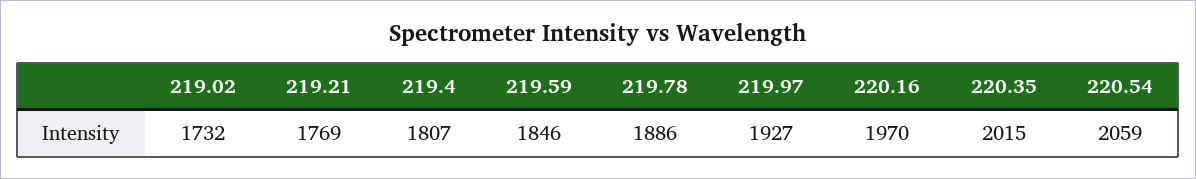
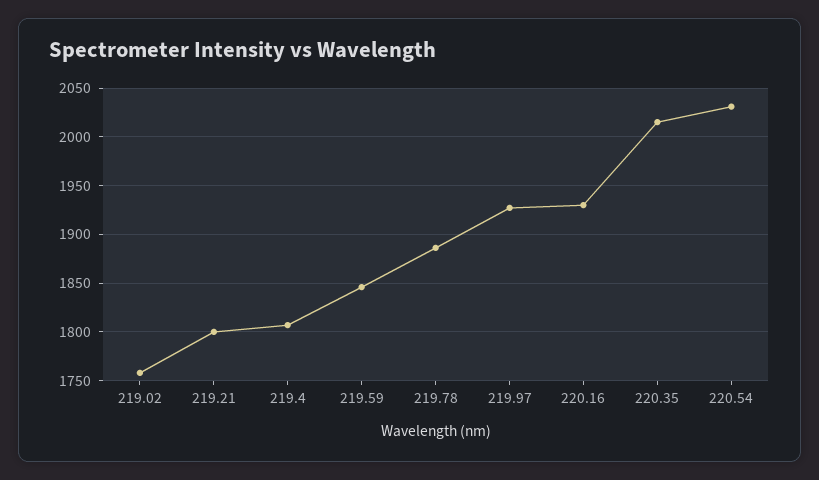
  {
-   "219.02": 1732,
+   "219.02": 1760,
-   "219.21": 1769,
+   "219.21": 1800,
    "219.4": 1807,
    "219.59": 1846,
    "219.78": 1886,
    "219.97": 1927,
-   "220.16": 1970,
+   "220.16": 1930,
    "220.35": 2015,
-   "220.54": 2059
+   "220.54": 2030
  }

